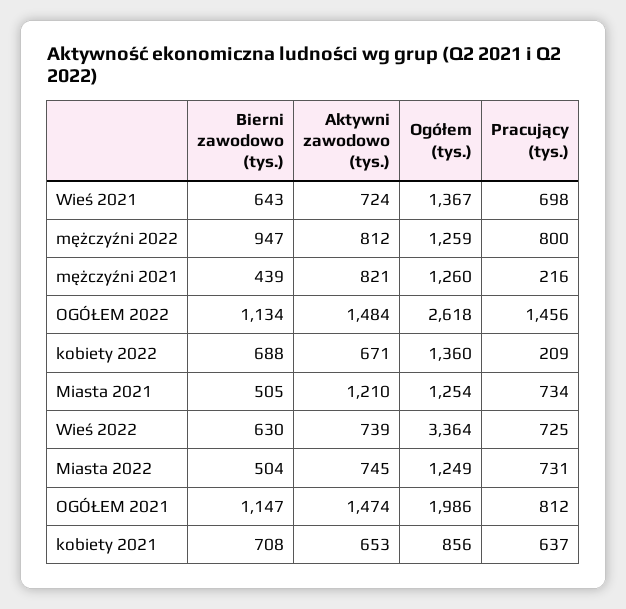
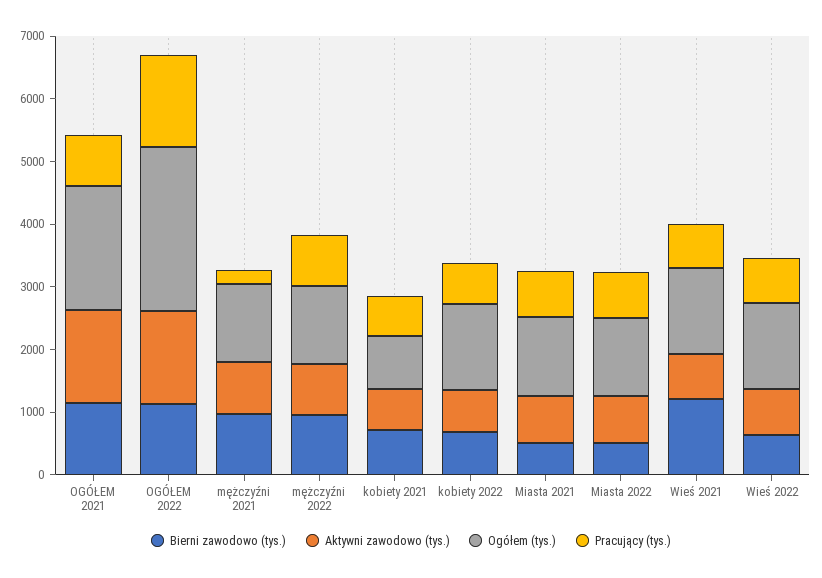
  {
    "Bierni zawodowo (tys.)": {
-     "Wieś 2021": 643,
+     "Wieś 2021": 1200,
      "mężczyźni 2022": 947,
-     "mężczyźni 2021": 439,
+     "mężczyźni 2021": 1000,
      "OGÓŁEM 2022": 1134,
      "kobiety 2022": 688,
      "Miasta 2021": 505,
      "Wieś 2022": 630,
      "Miasta 2022": 504,
      "OGÓŁEM 2021": 1147,
      "kobiety 2021": 708
    },
    "Aktywni zawodowo (tys.)": {
      "Wieś 2021": 724,
      "mężczyźni 2022": 812,
      "mężczyźni 2021": 821,
      "OGÓŁEM 2022": 1484,
      "kobiety 2022": 671,
-     "Miasta 2021": 1210,
+     "Miasta 2021": 800,
      "Wieś 2022": 739,
      "Miasta 2022": 745,
      "OGÓŁEM 2021": 1474,
      "kobiety 2021": 653
    },
    "Ogółem (tys.)": {
      "Wieś 2021": 1367,
      "mężczyźni 2022": 1259,
      "mężczyźni 2021": 1260,
      "OGÓŁEM 2022": 2618,
      "kobiety 2022": 1360,
      "Miasta 2021": 1254,
-     "Wieś 2022": 3364,
+     "Wieś 2022": 1400,
      "Miasta 2022": 1249,
      "OGÓŁEM 2021": 1986,
      "kobiety 2021": 856
    },
    "Pracujący (tys.)": {
      "Wieś 2021": 698,
      "mężczyźni 2022": 800,
      "mężczyźni 2021": 216,
      "OGÓŁEM 2022": 1456,
-     "kobiety 2022": 209,
+     "kobiety 2022": 600,
      "Miasta 2021": 734,
      "Wieś 2022": 725,
      "Miasta 2022": 731,
      "OGÓŁEM 2021": 812,
      "kobiety 2021": 637
    }
  }

